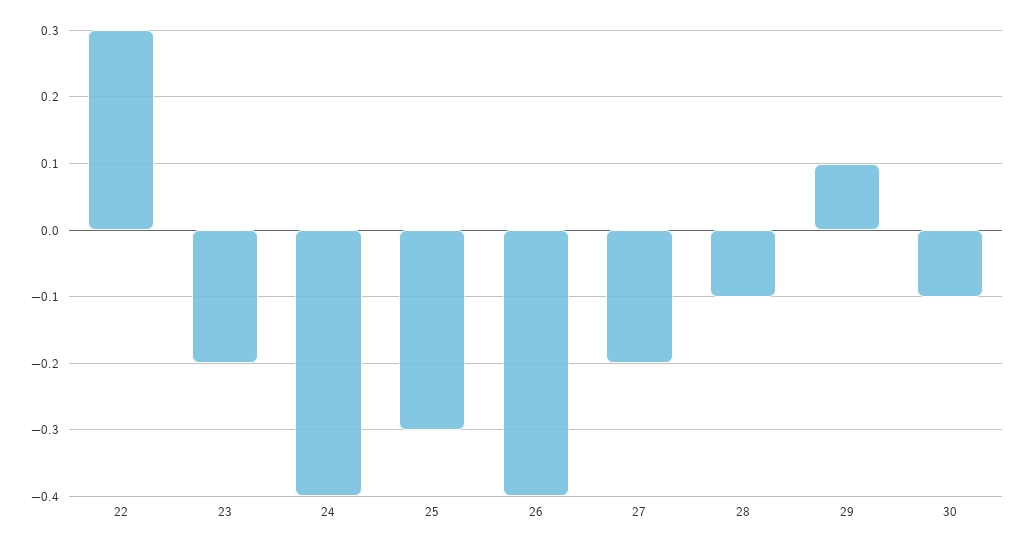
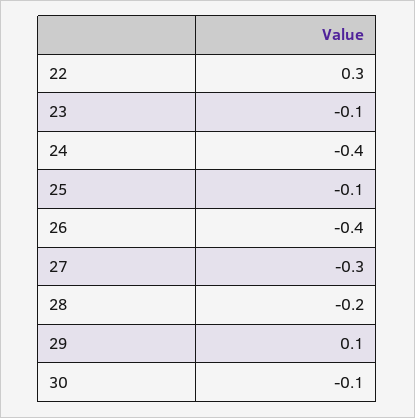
  {
    "22": 0.3,
-   "23": -0.2,
+   "23": -0.1,
    "24": -0.4,
-   "25": -0.3,
+   "25": -0.1,
    "26": -0.4,
-   "27": -0.2,
+   "27": -0.3,
-   "28": -0.1,
+   "28": -0.2,
    "29": 0.1,
    "30": -0.1
  }

